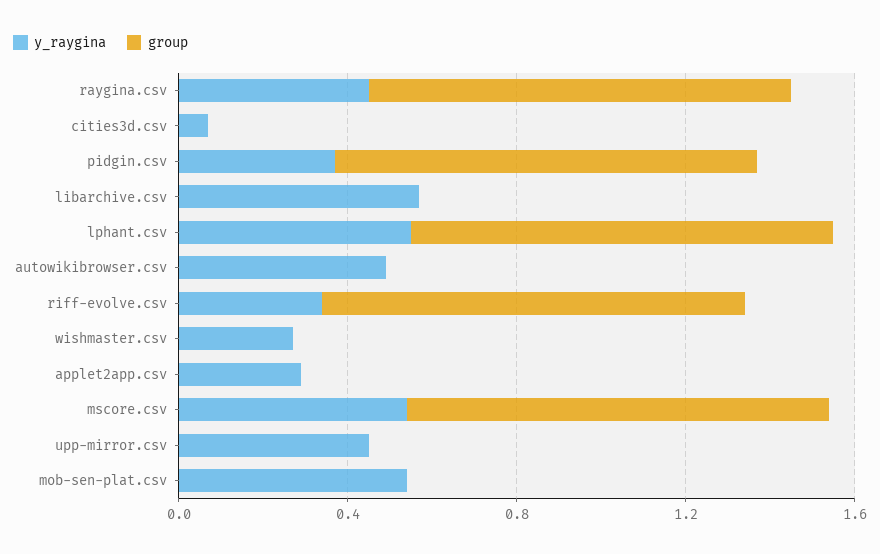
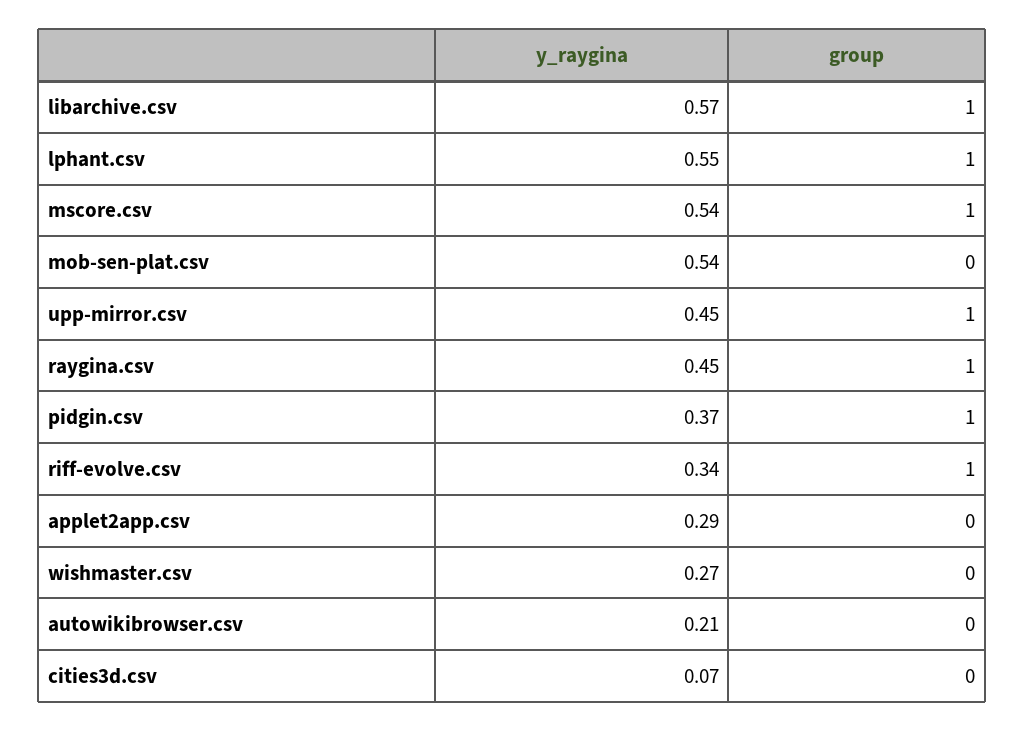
  {
    "y_raygina": {
      "raygina.csv": 0.45,
      "cities3d.csv": 0.07,
      "pidgin.csv": 0.37,
      "libarchive.csv": 0.57,
      "lphant.csv": 0.55,
-     "autowikibrowser.csv": 0.5,
+     "autowikibrowser.csv": 0.21,
      "riff-evolve.csv": 0.34,
      "wishmaster.csv": 0.27,
      "applet2app.csv": 0.29,
      "mscore.csv": 0.54,
      "upp-mirror.csv": 0.45,
      "mob-sen-plat.csv": 0.54
    },
    "group": {
      "raygina.csv": 1,
      "cities3d.csv": 0,
      "pidgin.csv": 1,
-     "libarchive.csv": 0,
+     "libarchive.csv": 1,
      "lphant.csv": 1,
      "autowikibrowser.csv": 0,
      "riff-evolve.csv": 1,
      "wishmaster.csv": 0,
      "applet2app.csv": 0,
      "mscore.csv": 1,
-     "upp-mirror.csv": 0,
+     "upp-mirror.csv": 1,
      "mob-sen-plat.csv": 0
    }
  }

